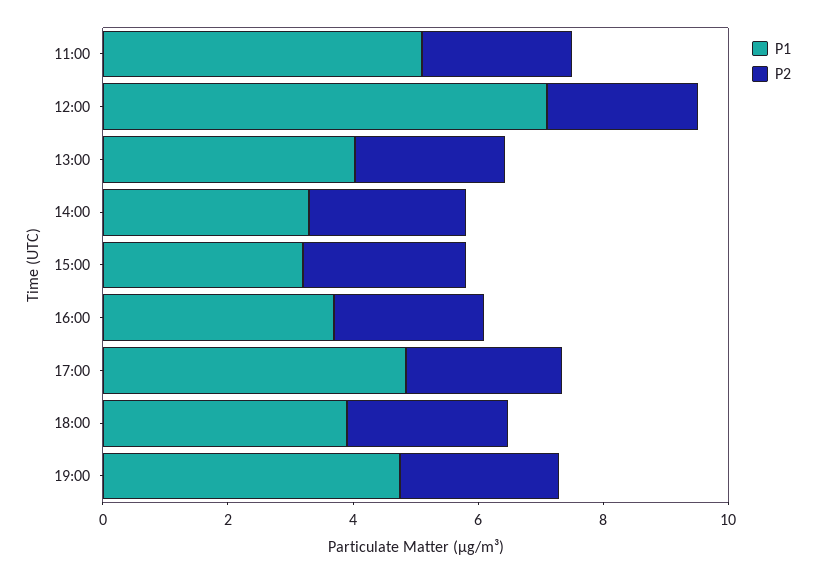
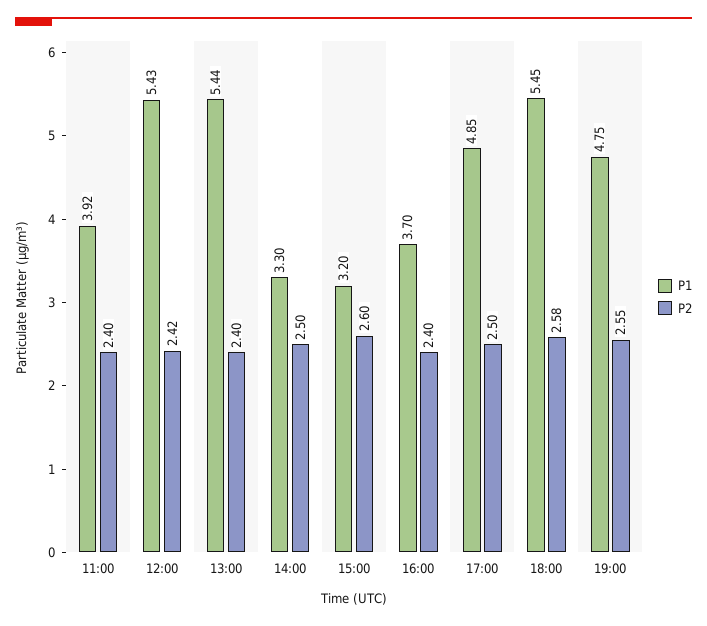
  {
    "P1": {
-     "11:00": 5,
+     "11:00": 3.92,
-     "12:00": 7,
+     "12:00": 5.43,
-     "13:00": 4,
+     "13:00": 5.44,
      "14:00": 3.3,
      "15:00": 3.2,
      "16:00": 3.7,
      "17:00": 4.85,
-     "18:00": 4,
+     "18:00": 5.45,
      "19:00": 4.75
    },
    "P2": {
      "11:00": 2.4,
      "12:00": 2.42,
      "13:00": 2.4,
      "14:00": 2.5,
      "15:00": 2.6,
      "16:00": 2.4,
      "17:00": 2.5,
      "18:00": 2.58,
      "19:00": 2.55
    }
  }

